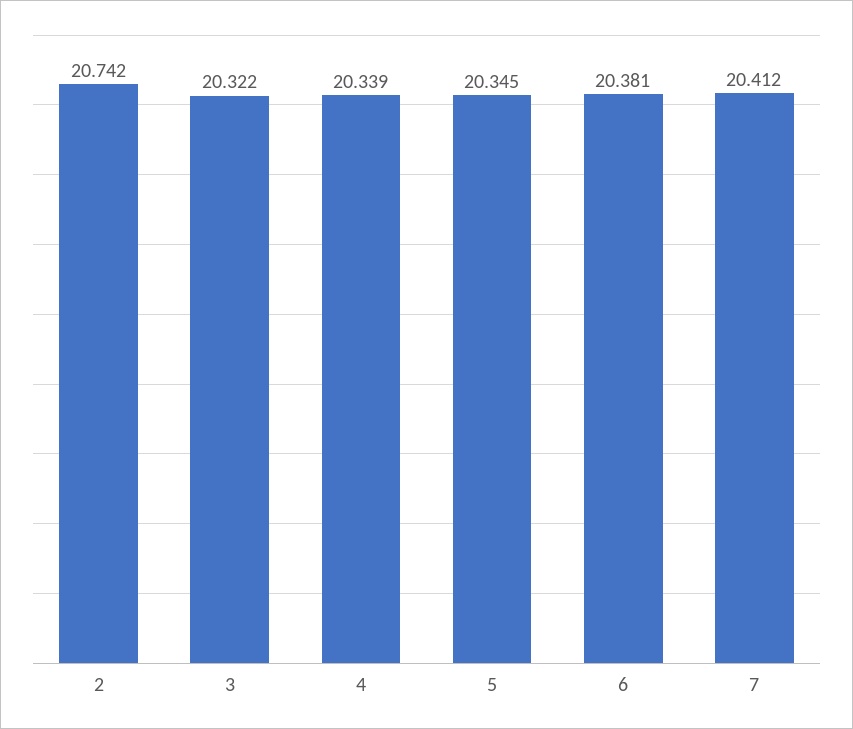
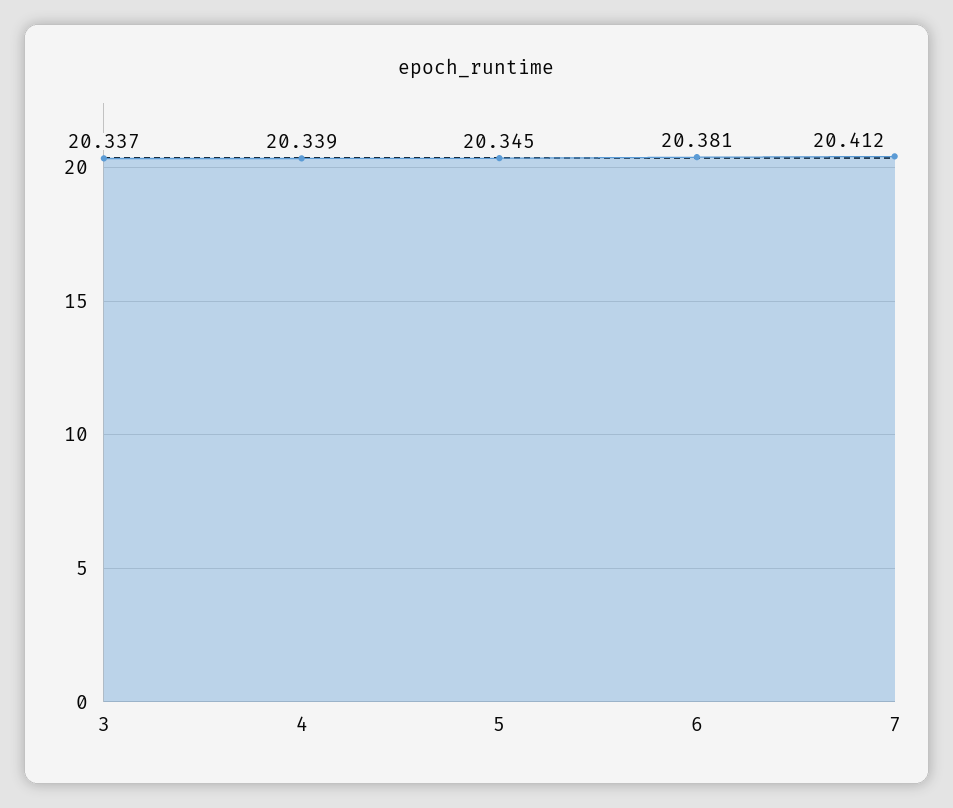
  {
-   "2": 20.742,
-   "3": 20.322,
+   "3": 20.337,
    "4": 20.339,
    "5": 20.345,
    "6": 20.381,
    "7": 20.412
  }

